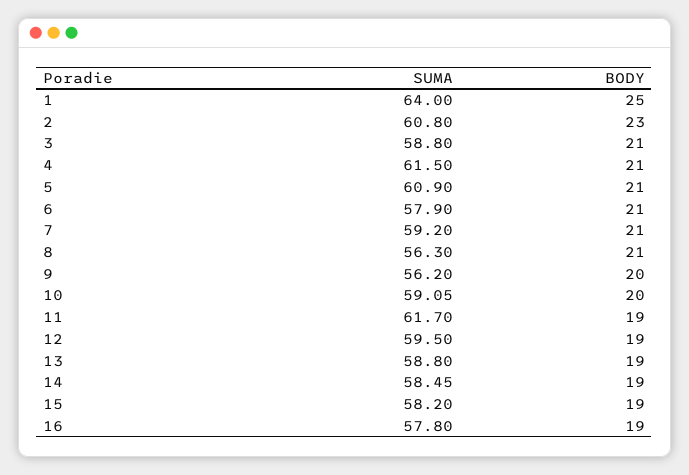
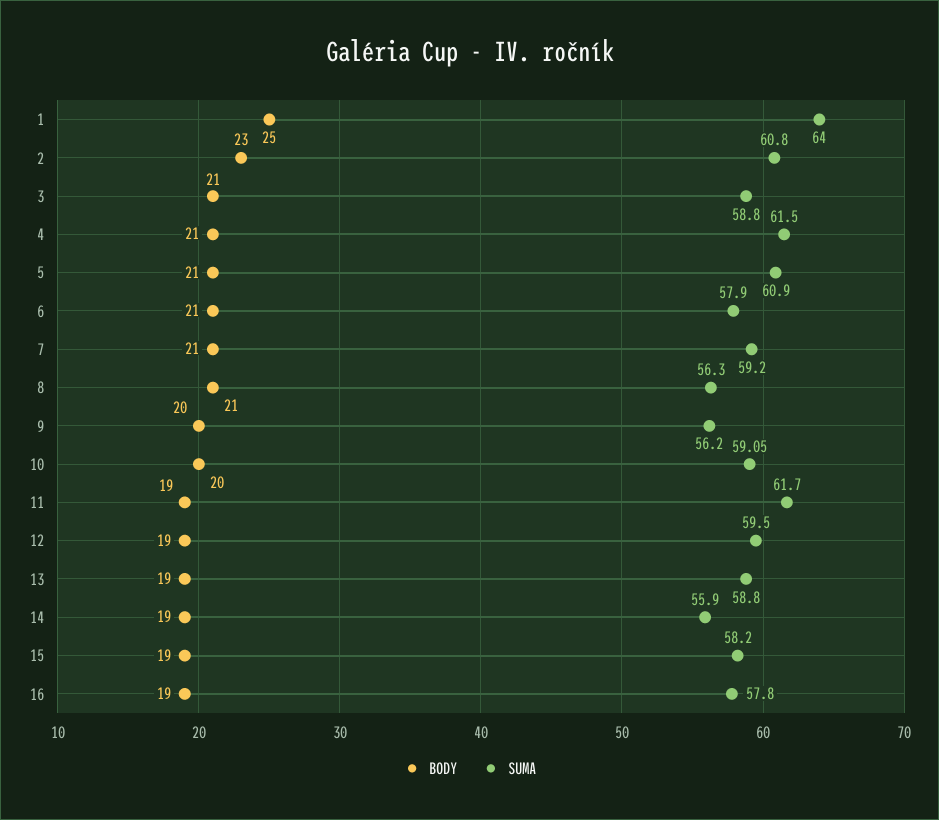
  {
    "SUMA": {
      "1": 64,
      "2": 60.8,
      "3": 58.8,
      "4": 61.5,
      "5": 60.9,
      "6": 57.9,
      "7": 59.2,
      "8": 56.3,
      "9": 56.2,
      "10": 59.05,
      "11": 61.7,
      "12": 59.5,
      "13": 58.8,
-     "14": 58.45,
+     "14": 55.9,
      "15": 58.2,
      "16": 57.8
    },
    "BODY": {
      "1": 25,
      "2": 23,
      "3": 21,
      "4": 21,
      "5": 21,
      "6": 21,
      "7": 21,
      "8": 21,
      "9": 20,
      "10": 20,
      "11": 19,
      "12": 19,
      "13": 19,
      "14": 19,
      "15": 19,
      "16": 19
    }
  }

